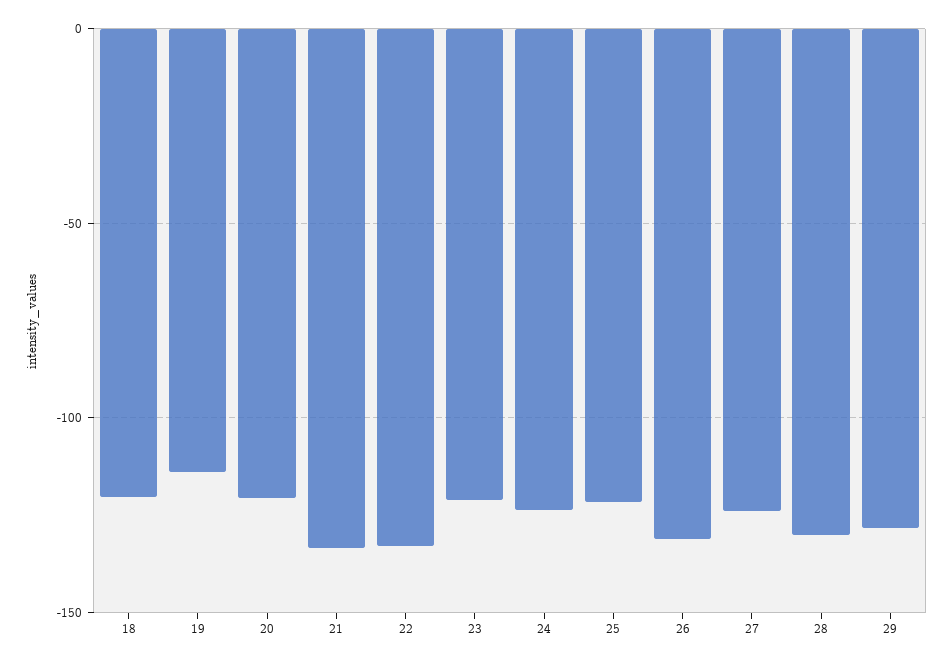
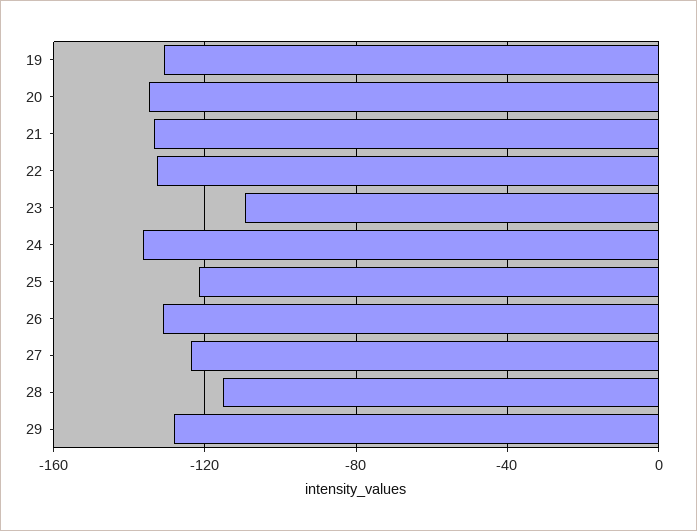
  {
-   "18": -120,
-   "19": -115,
+   "19": -130,
-   "20": -120,
+   "20": -135,
    "21": -135,
    "22": -135,
-   "23": -120,
+   "23": -110,
-   "24": -125,
+   "24": -135,
    "25": -120,
    "26": -130,
    "27": -125,
-   "28": -130,
+   "28": -115,
    "29": -130
  }

